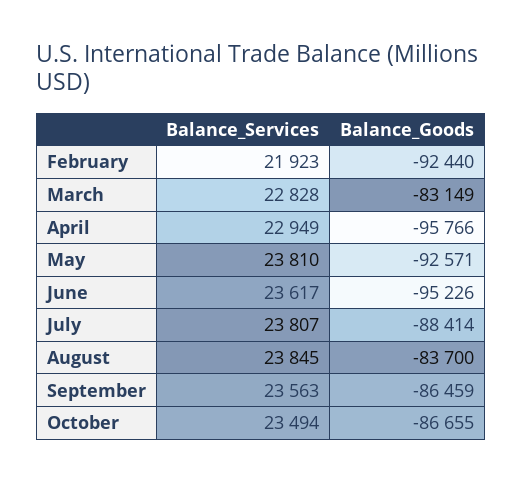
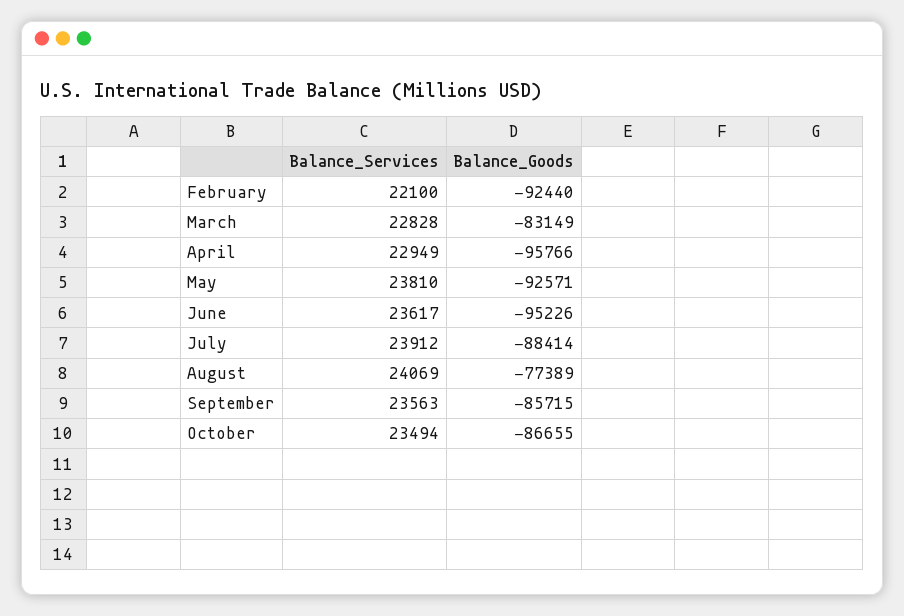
  {
    "Balance_Services": {
-     "February": 21923,
+     "February": 22100,
      "March": 22828,
      "April": 22949,
      "May": 23810,
      "June": 23617,
-     "July": 23807,
+     "July": 23912,
-     "August": 23845,
+     "August": 24069,
      "September": 23563,
      "October": 23494
    },
    "Balance_Goods": {
      "February": -92440,
      "March": -83149,
      "April": -95766,
      "May": -92571,
      "June": -95226,
      "July": -88414,
-     "August": -83700,
+     "August": -77389,
-     "September": -86459,
+     "September": -85715,
      "October": -86655
    }
  }

